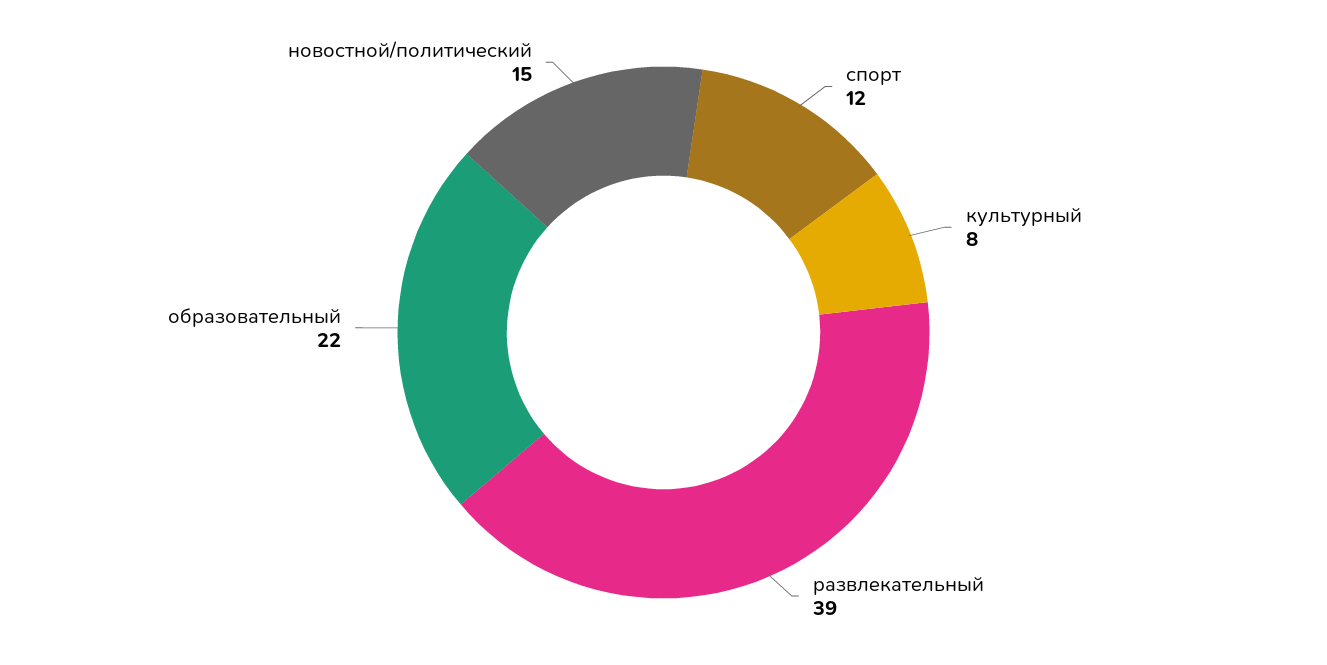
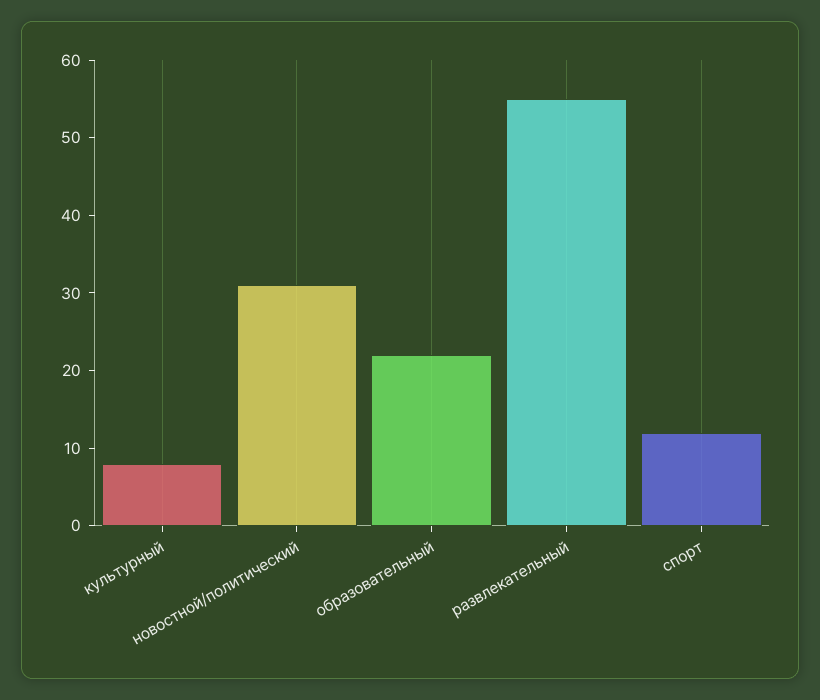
  {
    "спорт": 12,
    "культурный": 8,
-   "развлекательный": 39,
+   "развлекательный": 55,
    "образовательный": 22,
-   "новостной/политический": 15
+   "новостной/политический": 30
  }

